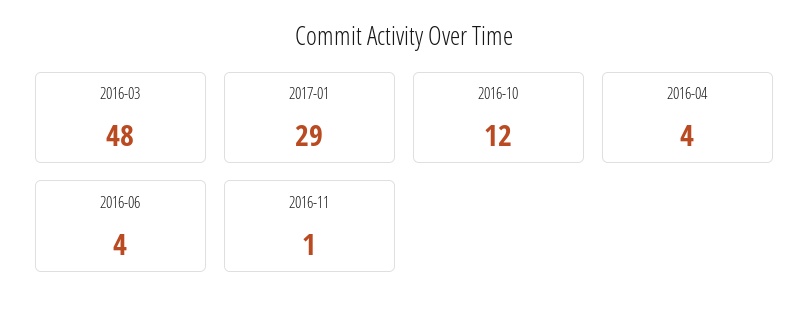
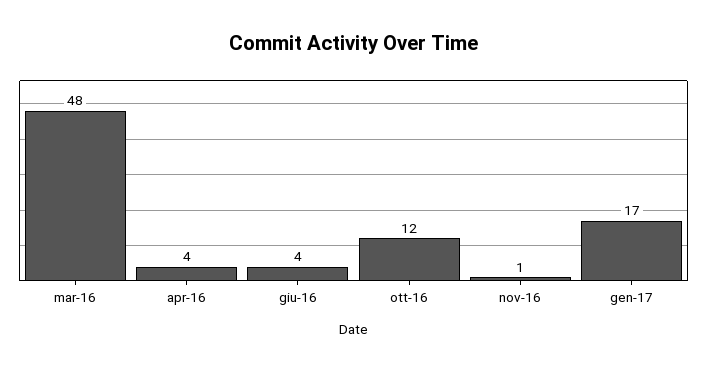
  {
    "2016-03": 48,
-   "2017-01": 29,
+   "2017-01": 17,
    "2016-10": 12,
    "2016-04": 4,
    "2016-06": 4,
    "2016-11": 1
  }

